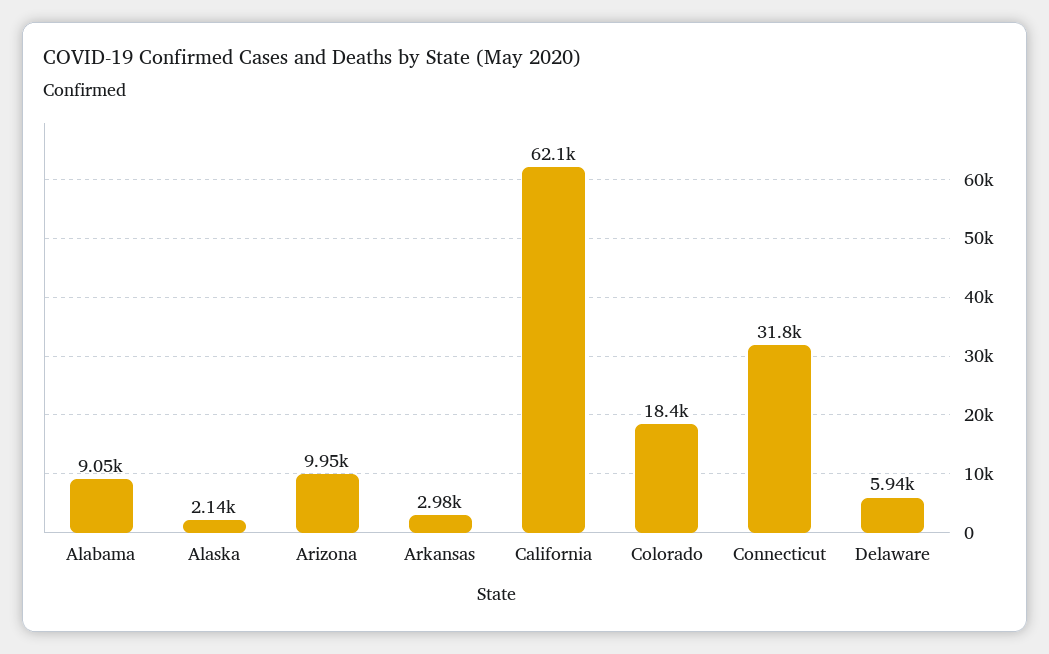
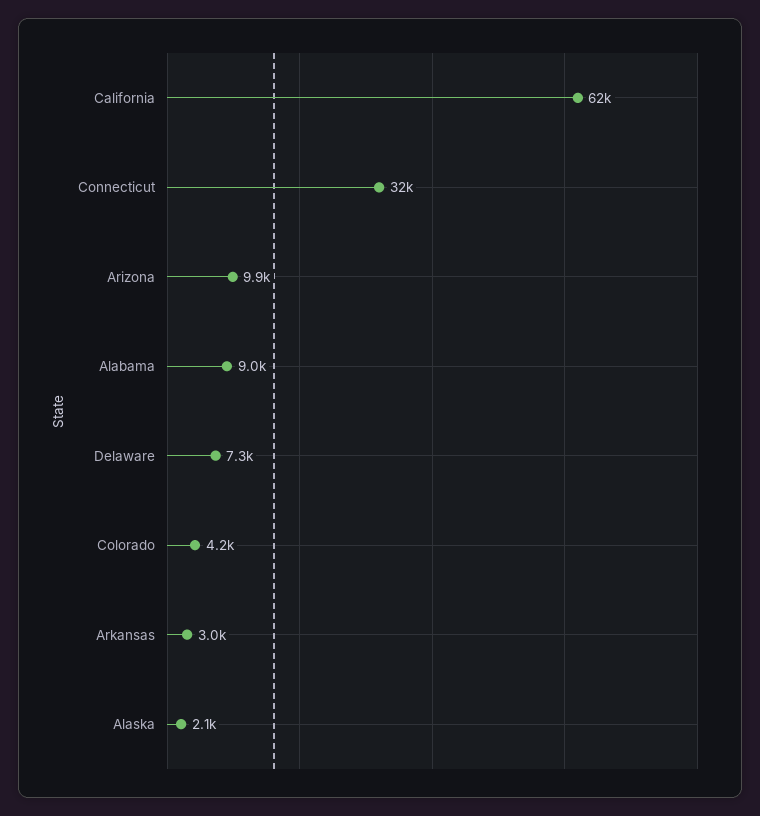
  {
    "Alabama": 9050,
    "Alaska": 2140,
    "Arizona": 9950,
    "Arkansas": 2980,
    "California": 62100,
-   "Colorado": 18400,
+   "Colorado": 4200,
    "Connecticut": 31800,
-   "Delaware": 5940
+   "Delaware": 7300
  }

